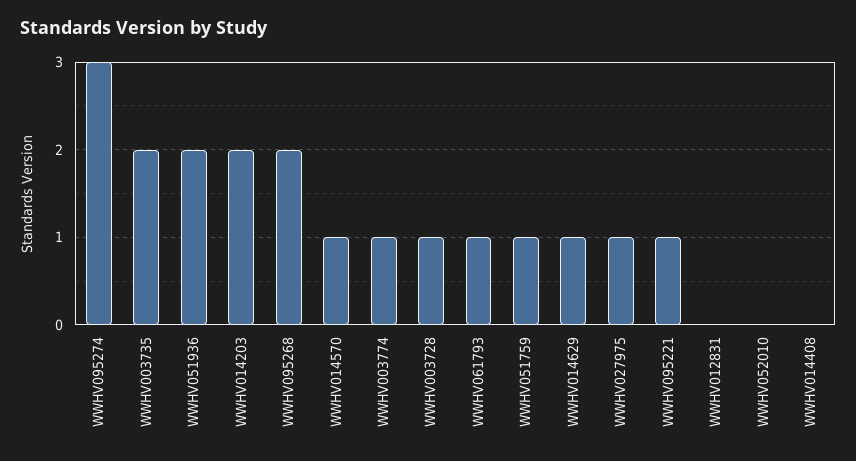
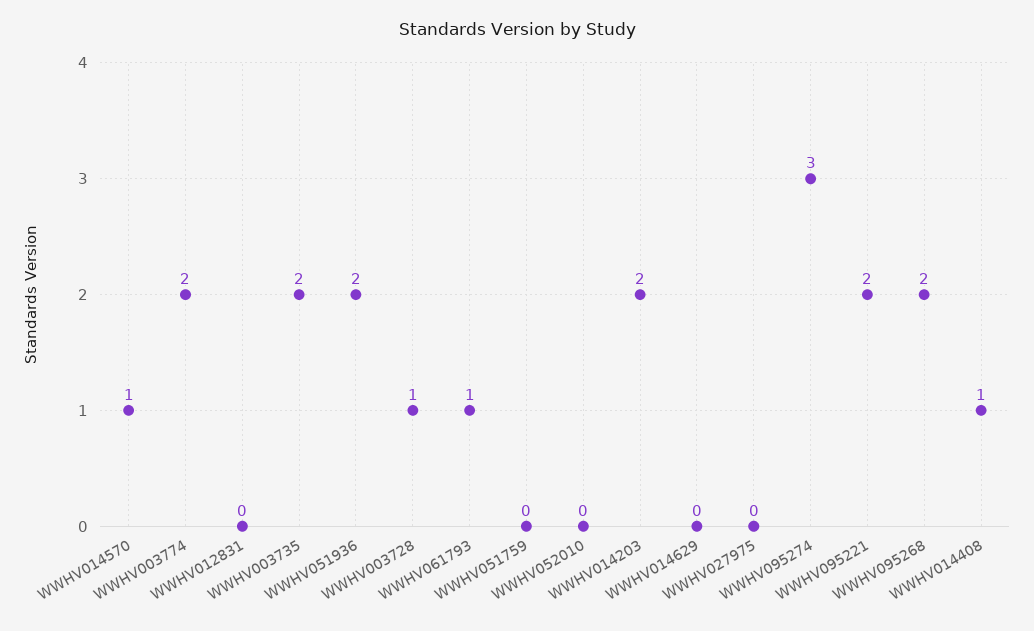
  {
    "WWHV095274": 3,
    "WWHV003735": 2,
    "WWHV051936": 2,
    "WWHV014203": 2,
    "WWHV095268": 2,
    "WWHV014570": 1,
-   "WWHV003774": 1,
+   "WWHV003774": 2,
    "WWHV003728": 1,
    "WWHV061793": 1,
-   "WWHV051759": 1,
+   "WWHV051759": 0,
-   "WWHV014629": 1,
+   "WWHV014629": 0,
-   "WWHV027975": 1,
+   "WWHV027975": 0,
-   "WWHV095221": 1,
+   "WWHV095221": 2,
    "WWHV012831": 0,
    "WWHV052010": 0,
-   "WWHV014408": 0
+   "WWHV014408": 1
  }

